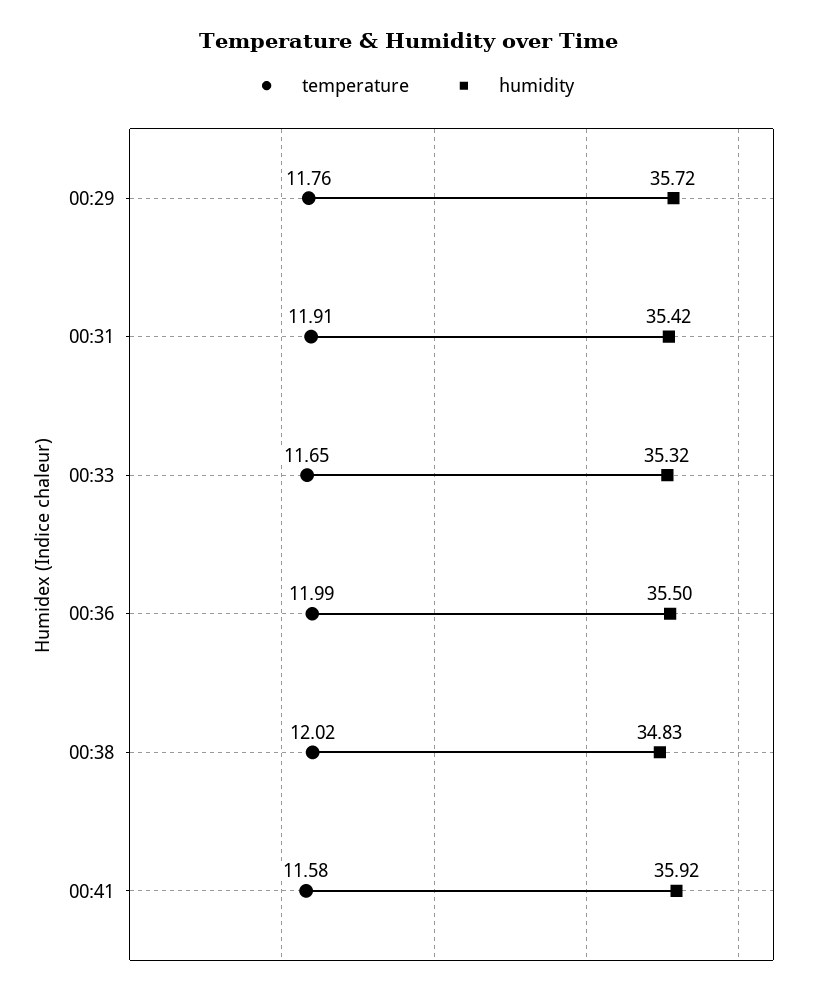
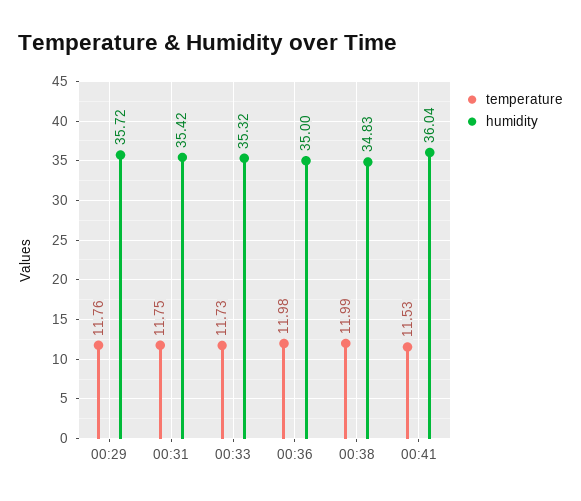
  {
    "temperature": {
      "00:29": 11.76,
-     "00:31": 11.91,
+     "00:31": 11.75,
-     "00:33": 11.65,
+     "00:33": 11.73,
-     "00:36": 11.99,
+     "00:36": 11.98,
-     "00:38": 12.02,
+     "00:38": 11.99,
-     "00:41": 11.58
+     "00:41": 11.53
    },
    "humidity": {
      "00:29": 35.72,
      "00:31": 35.42,
      "00:33": 35.32,
-     "00:36": 35.5,
+     "00:36": 35,
      "00:38": 34.83,
-     "00:41": 35.92
+     "00:41": 36.04
    }
  }

